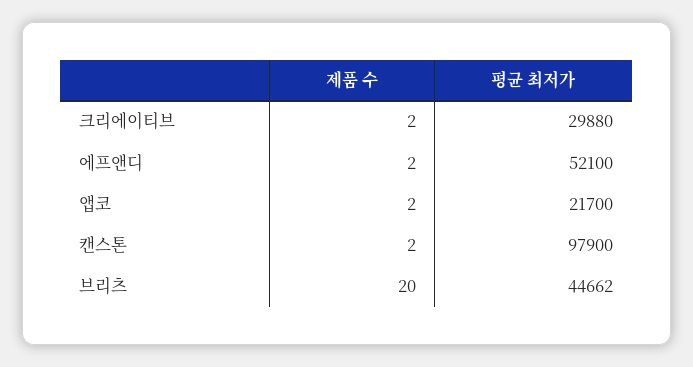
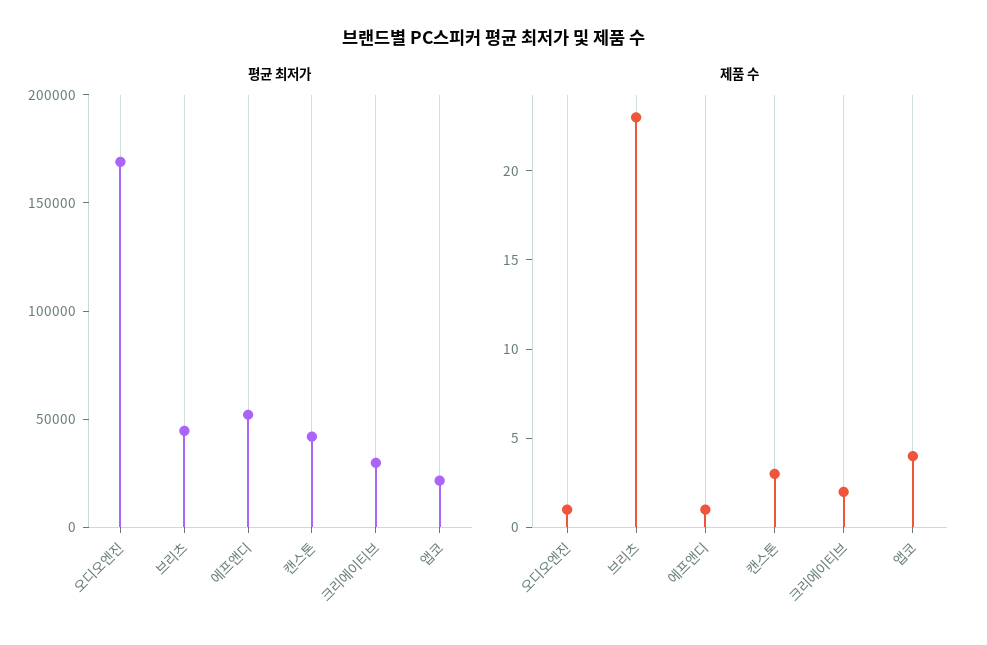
  {
    "제품 수": {
      "크리에이티브": 2,
-     "에프앤디": 2,
+     "에프앤디": 1,
-     "앱코": 2,
+     "앱코": 4,
-     "캔스톤": 2,
+     "캔스톤": 3,
-     "브리츠": 20
+     "브리츠": 23,
+     "오디오엔진": 1
    },
    "평균 최저가": {
      "크리에이티브": 29880,
      "에프앤디": 52100,
      "앱코": 21700,
-     "캔스톤": 97900,
+     "캔스톤": 40000,
-     "브리츠": 44662
+     "브리츠": 44662,
+     "오디오엔진": 170000
    }
  }

